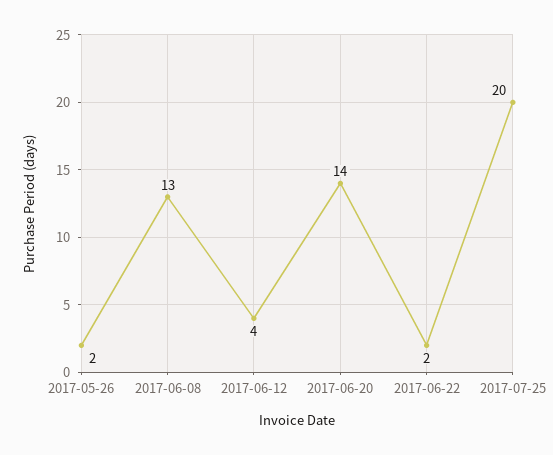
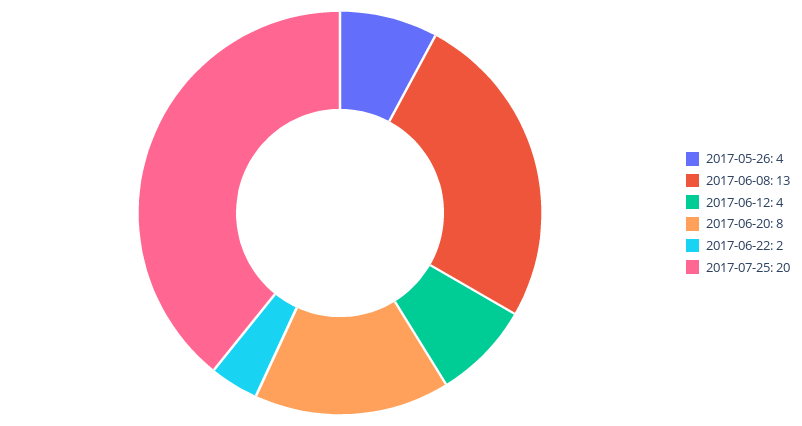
  {
-   "2017-05-26": 2,
+   "2017-05-26": 4,
    "2017-06-08": 13,
    "2017-06-12": 4,
-   "2017-06-20": 14,
+   "2017-06-20": 8,
    "2017-06-22": 2,
    "2017-07-25": 20
  }

